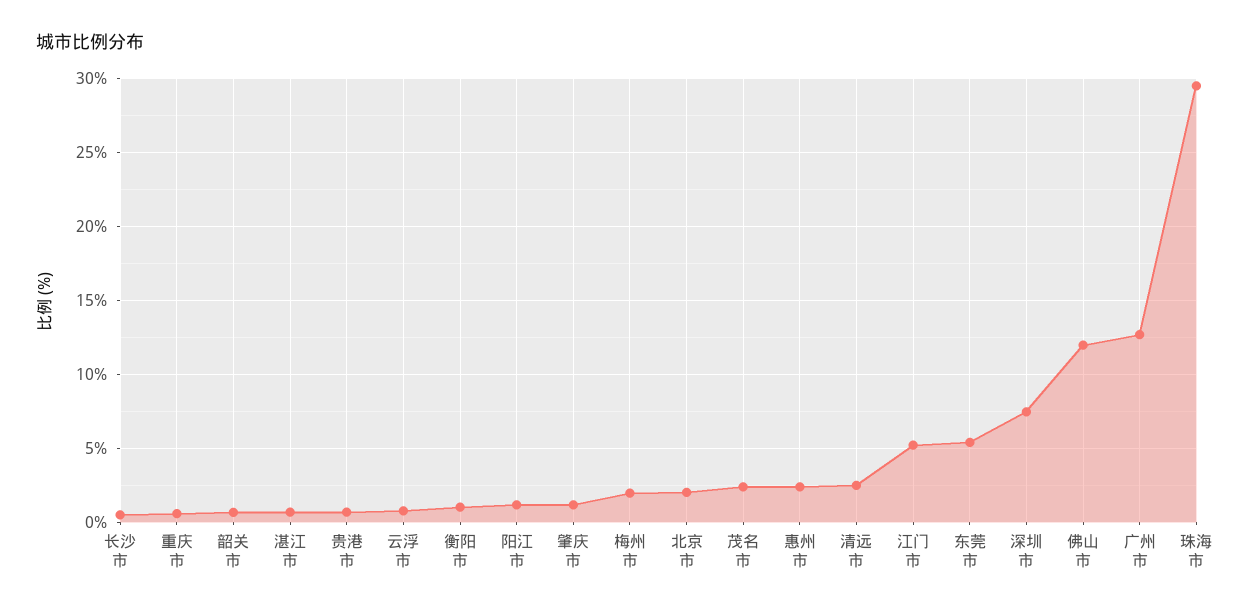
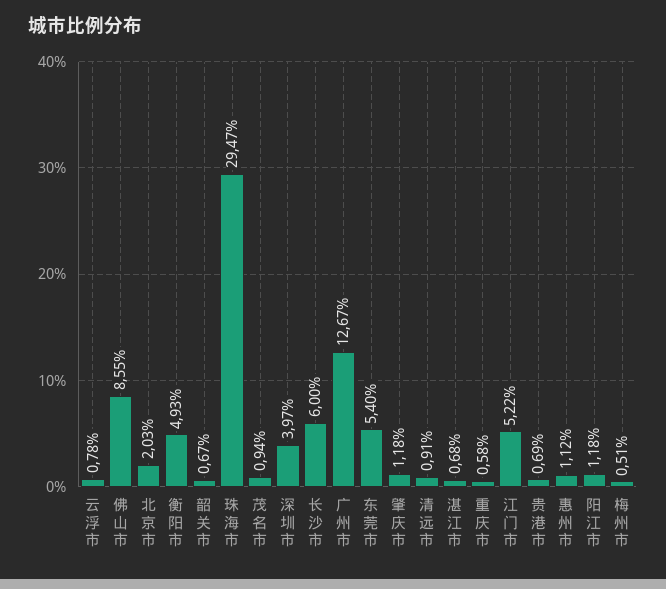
  {
-   "长沙市": 0.5,
+   "长沙市": 6,
    "重庆市": 0.58,
    "韶关市": 0.67,
    "湛江市": 0.68,
    "贵港市": 0.69,
    "云浮市": 0.78,
-   "衡阳市": 1,
+   "衡阳市": 4.93,
    "阳江市": 1.18,
    "肇庆市": 1.18,
-   "梅州市": 2,
+   "梅州市": 0.51,
    "北京市": 2.03,
-   "茂名市": 2.5,
+   "茂名市": 0.94,
-   "惠州市": 2.5,
+   "惠州市": 1.12,
-   "清远市": 2.5,
+   "清远市": 0.91,
    "江门市": 5.22,
    "东莞市": 5.4,
-   "深圳市": 7.5,
+   "深圳市": 3.97,
-   "佛山市": 12,
+   "佛山市": 8.55,
    "广州市": 12.67,
    "珠海市": 29.47
  }

